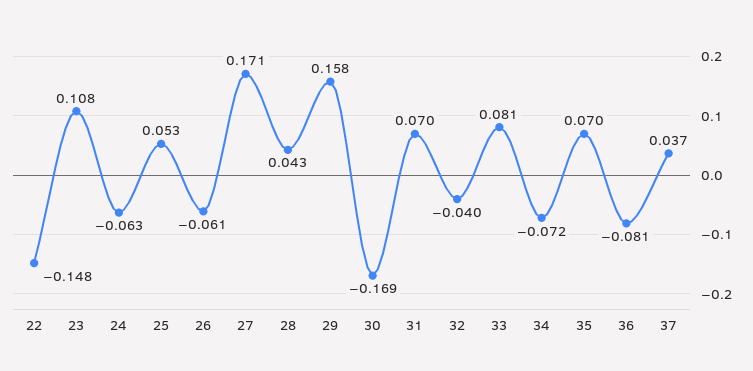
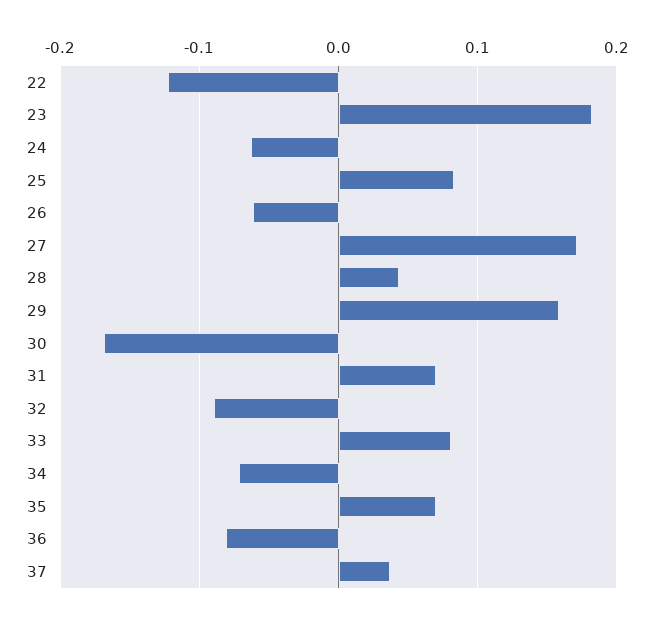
  {
-   "22": -0.148,
+   "22": -0.12,
-   "23": 0.108,
+   "23": 0.18,
    "24": -0.063,
-   "25": 0.053,
+   "25": 0.08,
    "26": -0.061,
    "27": 0.171,
    "28": 0.043,
    "29": 0.158,
    "30": -0.169,
    "31": 0.07,
-   "32": -0.04,
+   "32": -0.09,
    "33": 0.081,
    "34": -0.072,
    "35": 0.07,
    "36": -0.081,
    "37": 0.037
  }

